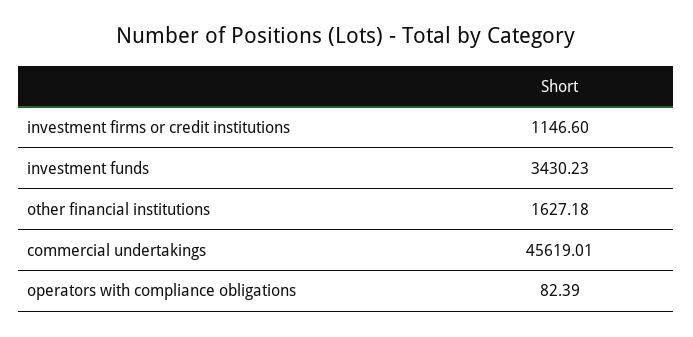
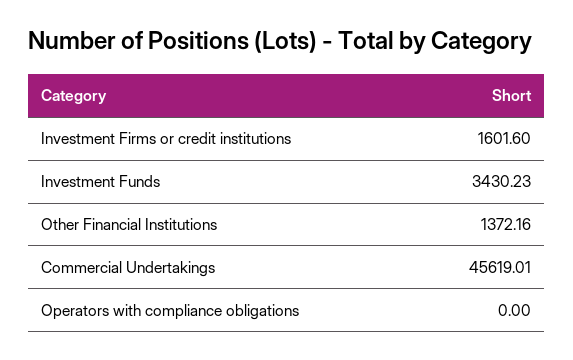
  {
-   "investment firms or credit institutions": 1146.6,
+   "investment firms or credit institutions": 1601.6,
    "investment funds": 3430.23,
-   "other financial institutions": 1627.18,
+   "other financial institutions": 1372.16,
    "commercial undertakings": 45619.01,
-   "operators with compliance obligations": 82.39
+   "operators with compliance obligations": 0
  }

